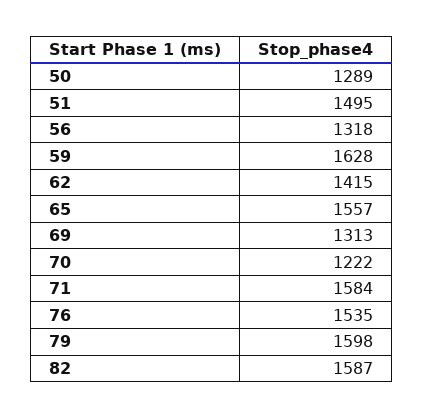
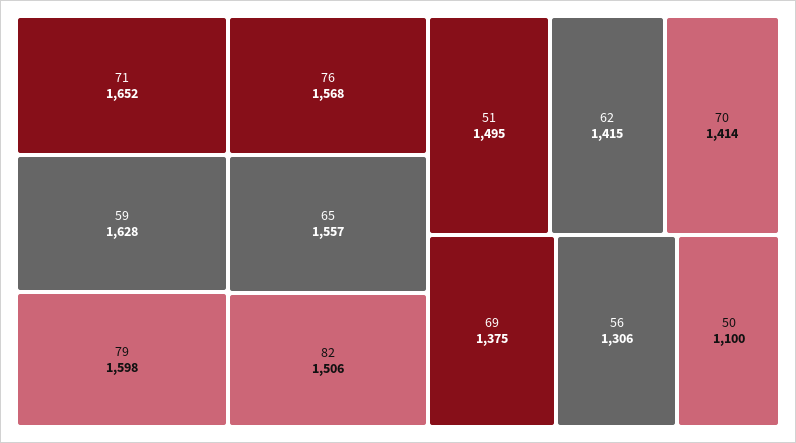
  {
-   "50": 1289,
+   "50": 1100,
    "51": 1495,
-   "56": 1318,
+   "56": 1306,
    "59": 1628,
    "62": 1415,
    "65": 1557,
-   "69": 1313,
+   "69": 1375,
-   "70": 1222,
+   "70": 1414,
-   "71": 1584,
+   "71": 1652,
-   "76": 1535,
+   "76": 1568,
    "79": 1598,
-   "82": 1587
+   "82": 1506
  }

